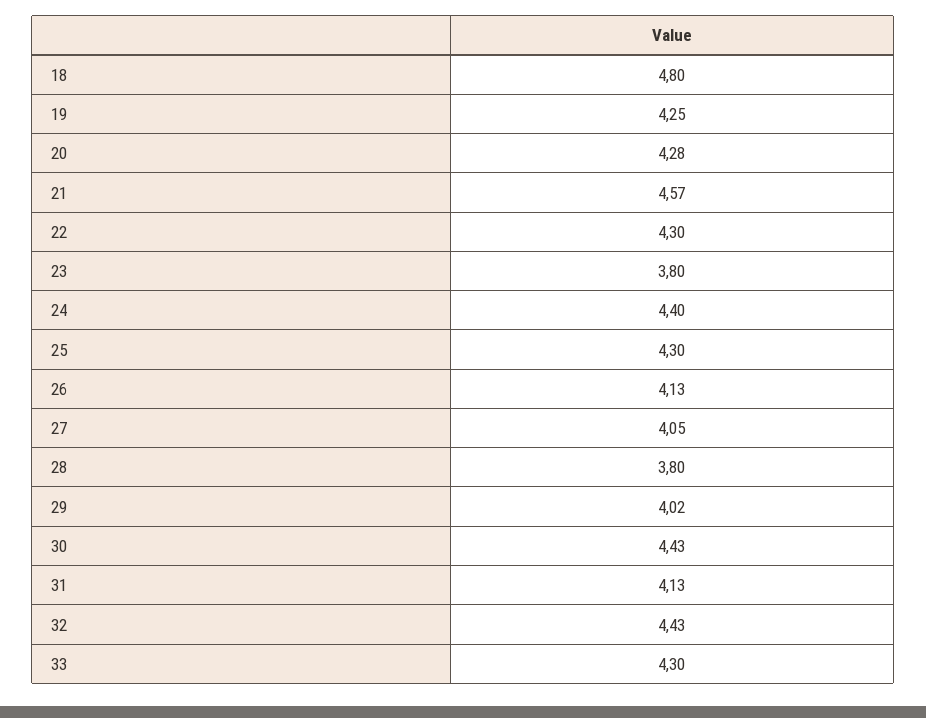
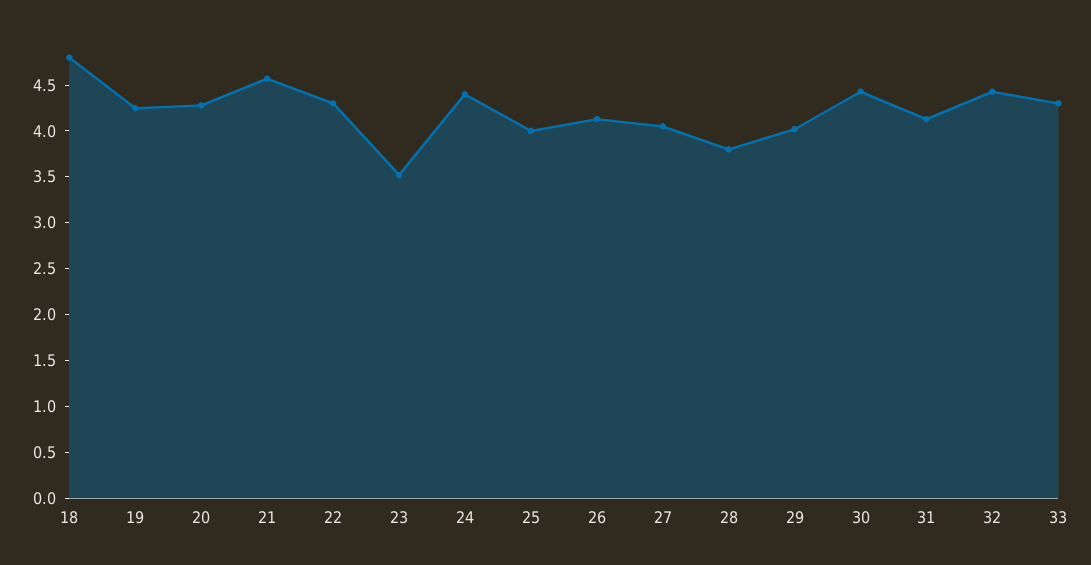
  {
    "18": 4.8,
    "19": 4.25,
    "20": 4.28,
    "21": 4.57,
    "22": 4.3,
-   "23": 3.8,
+   "23": 3.5,
    "24": 4.4,
-   "25": 4.3,
+   "25": 4,
    "26": 4.13,
    "27": 4.05,
    "28": 3.8,
    "29": 4.02,
    "30": 4.43,
    "31": 4.13,
    "32": 4.43,
    "33": 4.3
  }

